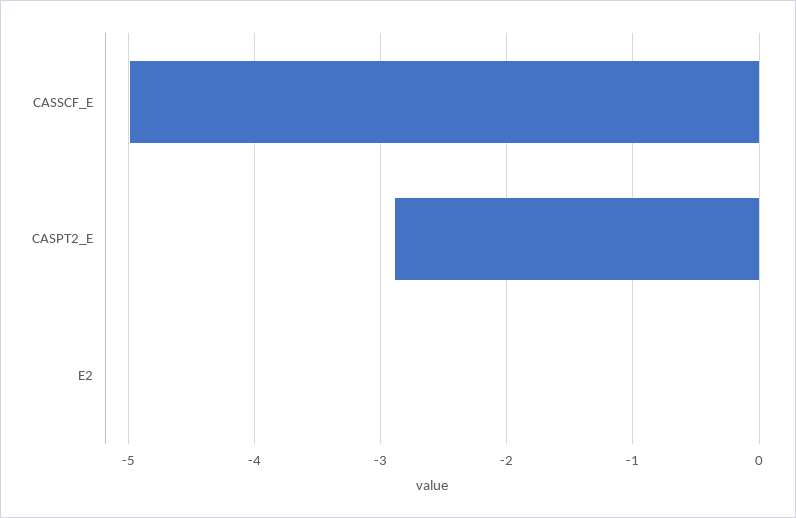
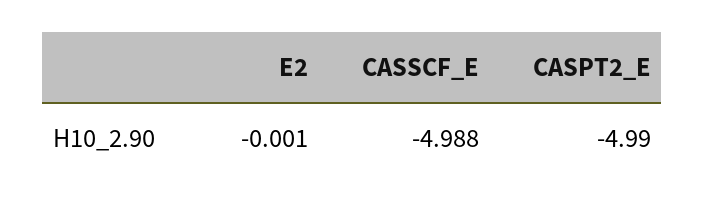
  {
    "CASSCF_E": -4.988,
-   "CASPT2_E": -2.9,
+   "CASPT2_E": -4.99,
    "E2": -0.001
  }

